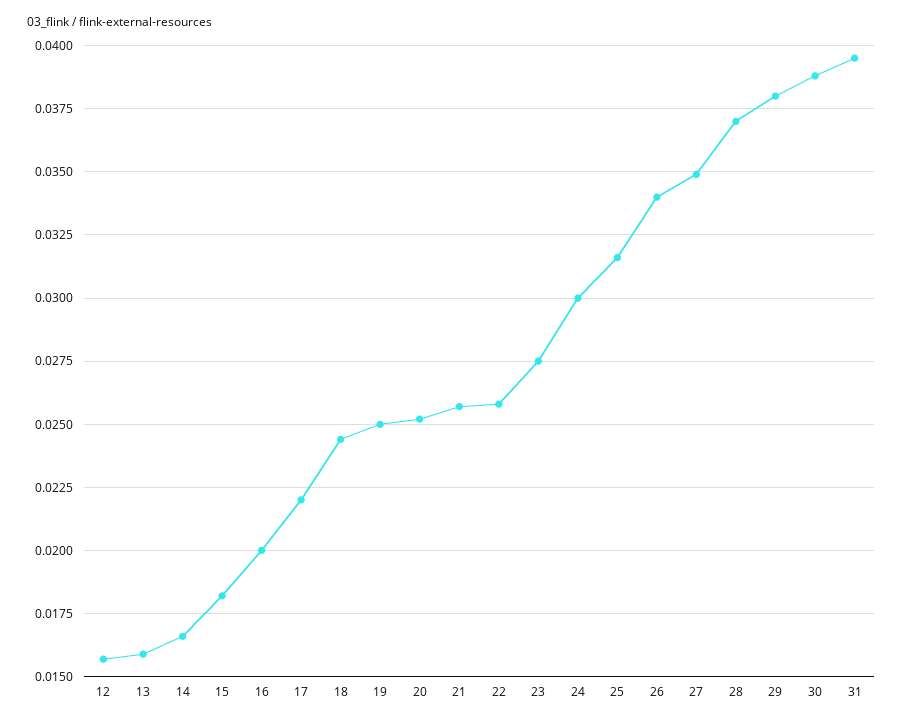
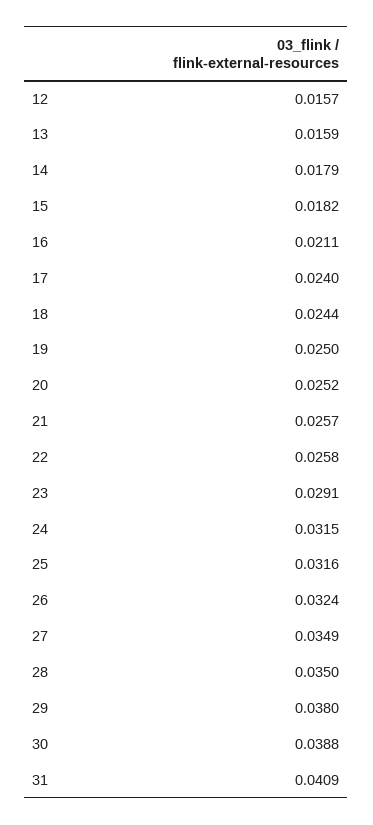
  {
    "12": 0.0157,
    "13": 0.0159,
-   "14": 0.0165,
+   "14": 0.0179,
    "15": 0.0182,
-   "16": 0.02,
+   "16": 0.0211,
-   "17": 0.022,
+   "17": 0.024,
    "18": 0.0244,
    "19": 0.025,
    "20": 0.0252,
    "21": 0.0257,
    "22": 0.0258,
-   "23": 0.0275,
+   "23": 0.0291,
-   "24": 0.03,
+   "24": 0.0315,
    "25": 0.0316,
-   "26": 0.034,
+   "26": 0.0324,
    "27": 0.0349,
-   "28": 0.037,
+   "28": 0.035,
    "29": 0.038,
    "30": 0.0388,
-   "31": 0.0395
+   "31": 0.0409
  }

